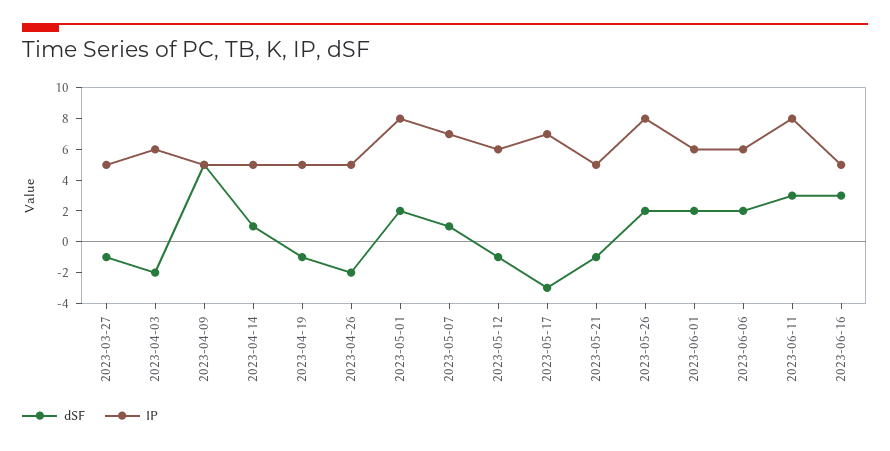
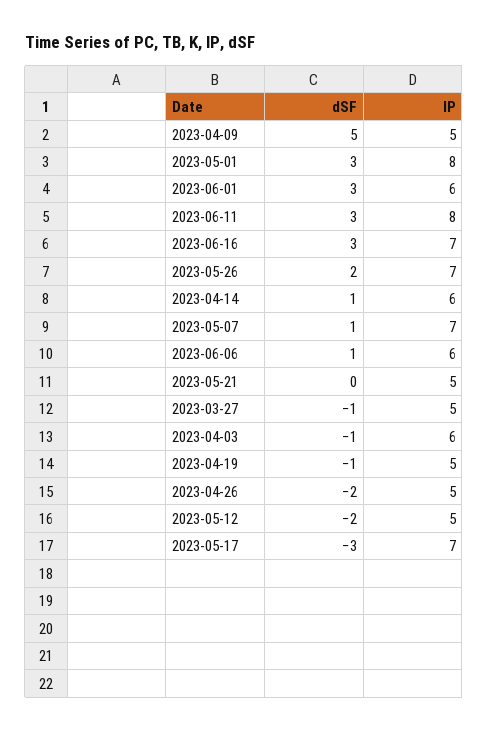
  {
    "dSF": {
      "2023-03-27": -1,
-     "2023-04-03": -2,
+     "2023-04-03": -1,
      "2023-04-09": 5,
      "2023-04-14": 1,
      "2023-04-19": -1,
      "2023-04-26": -2,
-     "2023-05-01": 2,
+     "2023-05-01": 3,
      "2023-05-07": 1,
-     "2023-05-12": -1,
+     "2023-05-12": -2,
      "2023-05-17": -3,
-     "2023-05-21": -1,
+     "2023-05-21": 0,
      "2023-05-26": 2,
-     "2023-06-01": 2,
+     "2023-06-01": 3,
-     "2023-06-06": 2,
+     "2023-06-06": 1,
      "2023-06-11": 3,
      "2023-06-16": 3
    },
    "IP": {
      "2023-03-27": 5,
      "2023-04-03": 6,
      "2023-04-09": 5,
-     "2023-04-14": 5,
+     "2023-04-14": 6,
      "2023-04-19": 5,
      "2023-04-26": 5,
      "2023-05-01": 8,
      "2023-05-07": 7,
-     "2023-05-12": 6,
+     "2023-05-12": 5,
      "2023-05-17": 7,
      "2023-05-21": 5,
-     "2023-05-26": 8,
+     "2023-05-26": 7,
      "2023-06-01": 6,
      "2023-06-06": 6,
      "2023-06-11": 8,
-     "2023-06-16": 5
+     "2023-06-16": 7
    }
  }

